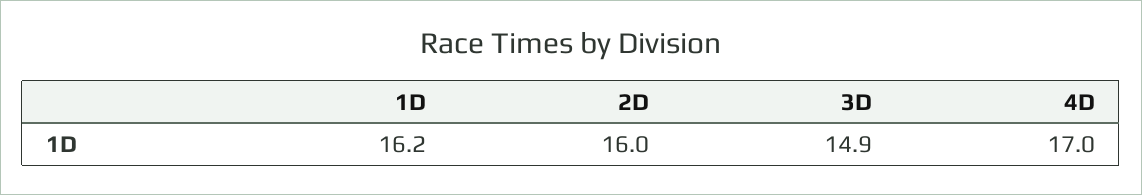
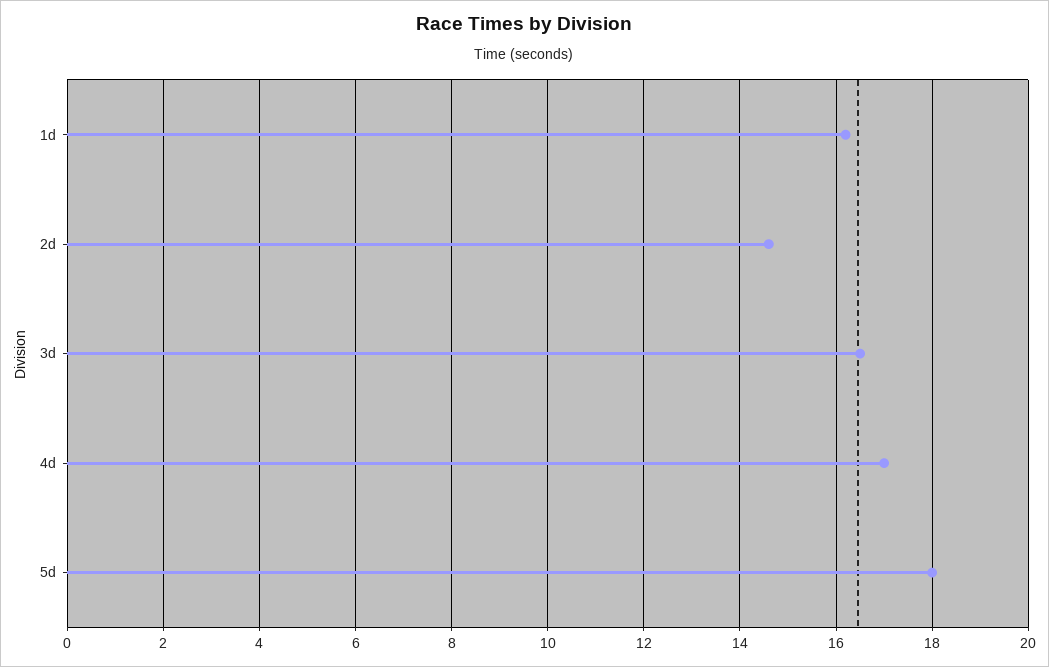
  {
    "1D": 16.2,
-   "2D": 16,
+   "2D": 14.5,
-   "3D": 14.9,
+   "3D": 16.5,
-   "4D": 17
+   "4D": 17,
+   "5d": 18
  }

